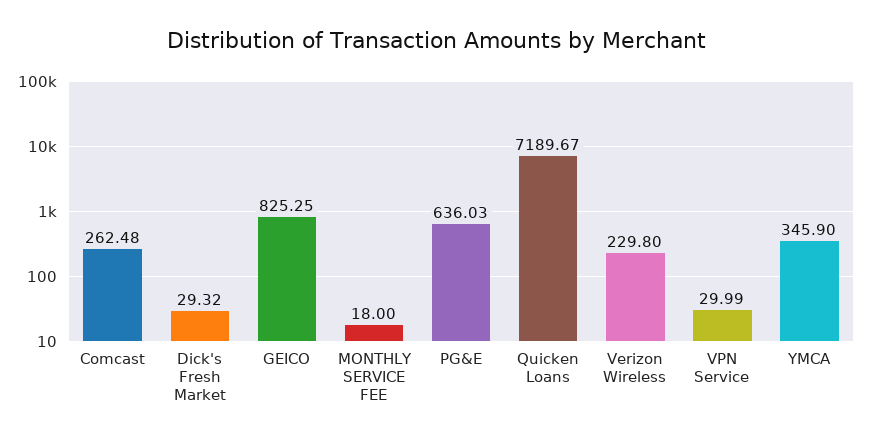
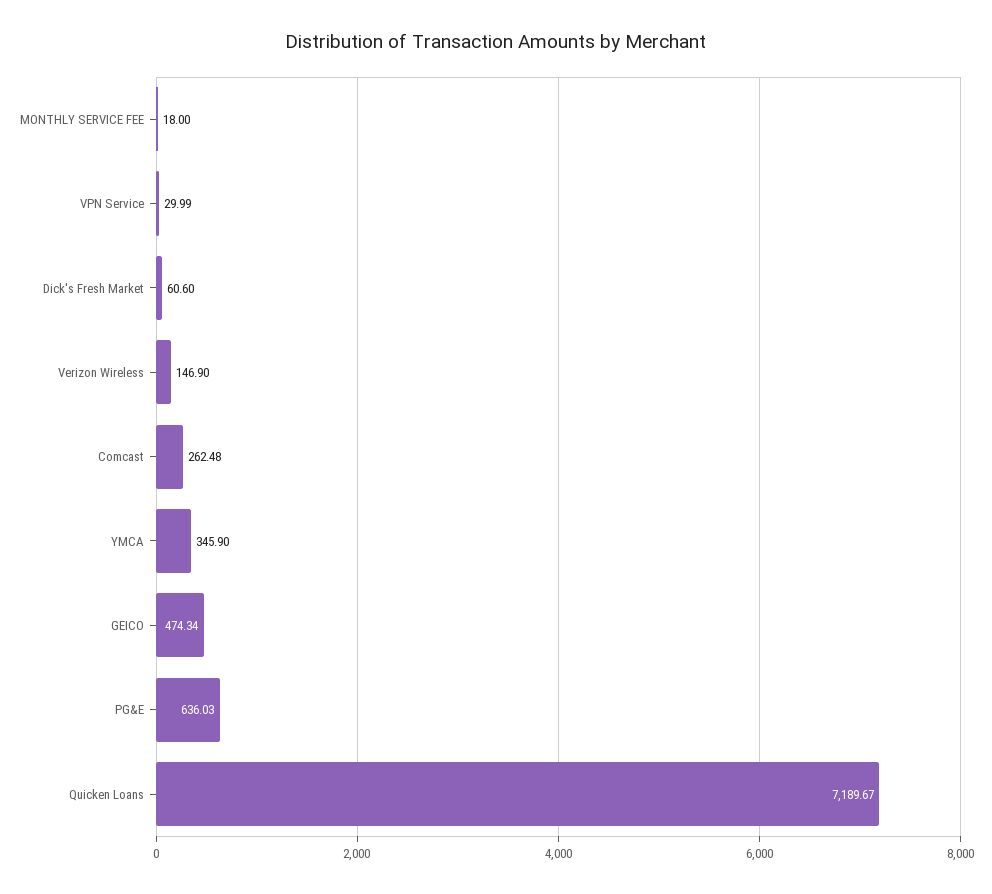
  {
    "Comcast": 262.48,
-   "Dick's Fresh Market": 29.32,
+   "Dick's Fresh Market": 60.6,
-   "GEICO": 825.25,
+   "GEICO": 474.34,
    "MONTHLY SERVICE FEE": 18,
    "PG&E": 636.03,
    "Quicken Loans": 7189.67,
-   "Verizon Wireless": 229.8,
+   "Verizon Wireless": 146.9,
    "VPN Service": 29.99,
    "YMCA": 345.9
  }

